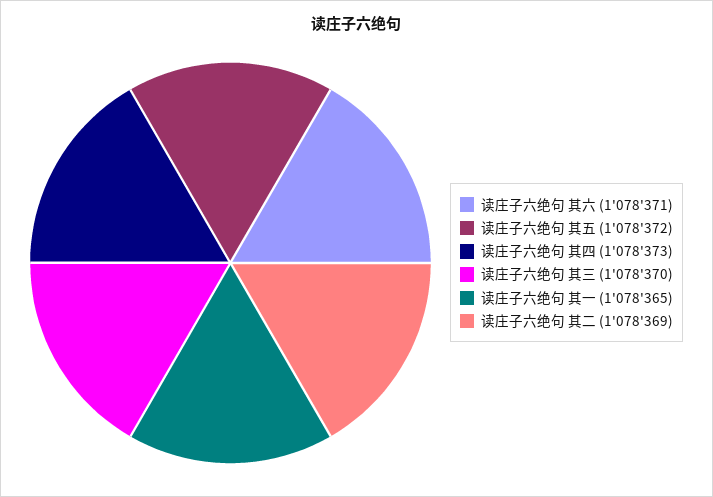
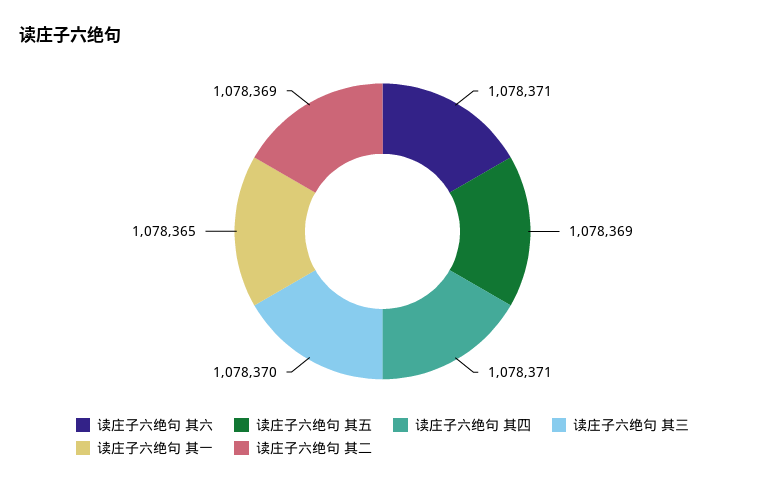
  {
    "读庄子六绝句 其六": 1078371,
-   "读庄子六绝句 其五": 1078372,
+   "读庄子六绝句 其五": 1078369,
-   "读庄子六绝句 其四": 1078373,
+   "读庄子六绝句 其四": 1078371,
    "读庄子六绝句 其三": 1078370,
    "读庄子六绝句 其一": 1078365,
    "读庄子六绝句 其二": 1078369
  }

